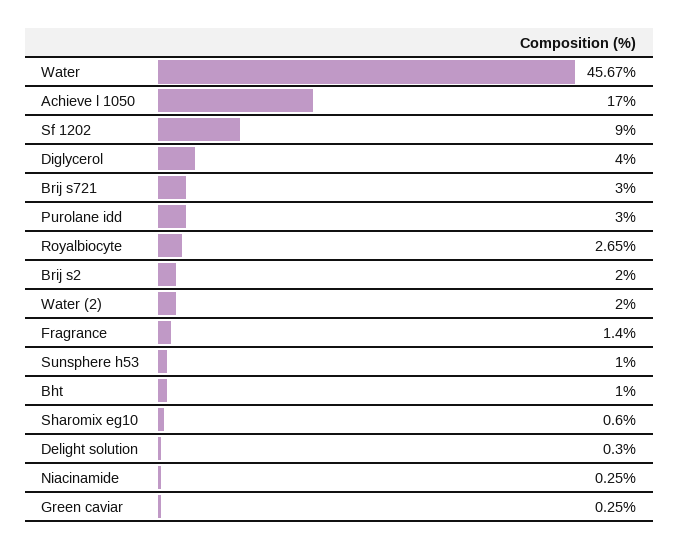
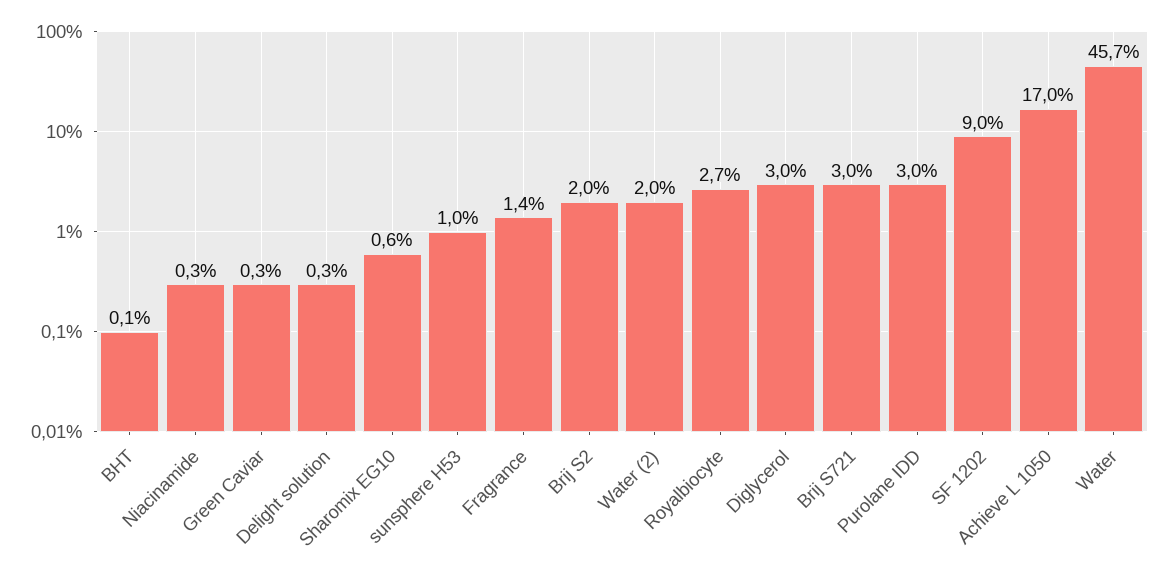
  {
    "Water": 45.67,
    "Achieve l 1050": 17,
    "Sf 1202": 9,
-   "Diglycerol": 4,
+   "Diglycerol": 3,
    "Brij s721": 3,
    "Purolane idd": 3,
    "Royalbiocyte": 2.65,
    "Brij s2": 2,
    "Water (2)": 2,
    "Fragrance": 1.4,
    "Sunsphere h53": 1,
-   "Bht": 1,
+   "Bht": 0.1,
    "Sharomix eg10": 0.6,
    "Delight solution": 0.3,
    "Niacinamide": 0.25,
    "Green caviar": 0.25
  }

